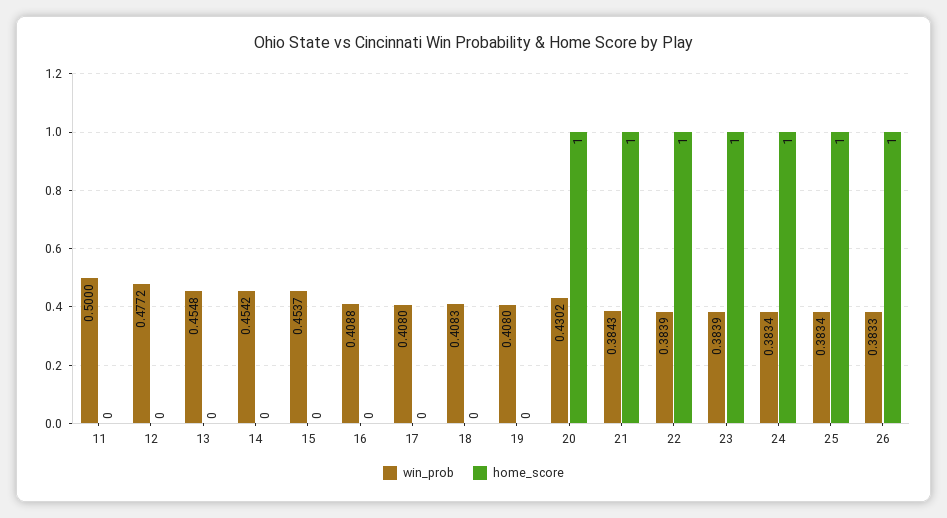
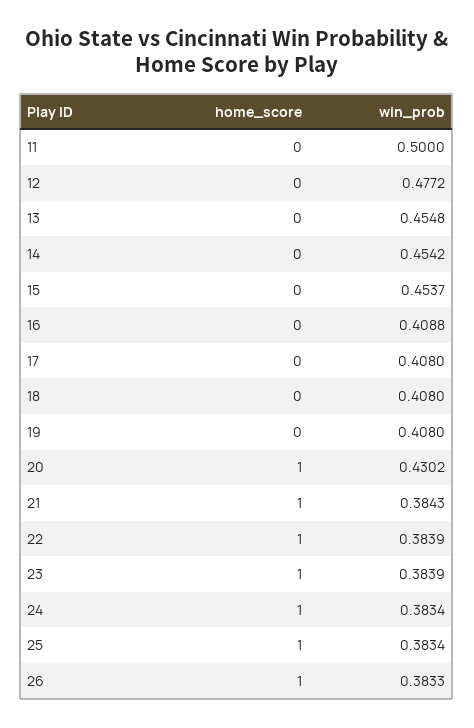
  {
    "win_prob": {
      "11": 0.5,
      "12": 0.4772,
      "13": 0.4548,
      "14": 0.4542,
      "15": 0.4537,
      "16": 0.4088,
      "17": 0.408,
-     "18": 0.4083,
+     "18": 0.408,
      "19": 0.408,
      "20": 0.4302,
      "21": 0.3843,
      "22": 0.3839,
      "23": 0.3839,
      "24": 0.3834,
      "25": 0.3834,
      "26": 0.3833
    },
    "home_score": {
      "11": 0,
      "12": 0,
      "13": 0,
      "14": 0,
      "15": 0,
      "16": 0,
      "17": 0,
      "18": 0,
      "19": 0,
      "20": 1,
      "21": 1,
      "22": 1,
      "23": 1,
      "24": 1,
      "25": 1,
      "26": 1
    }
  }

